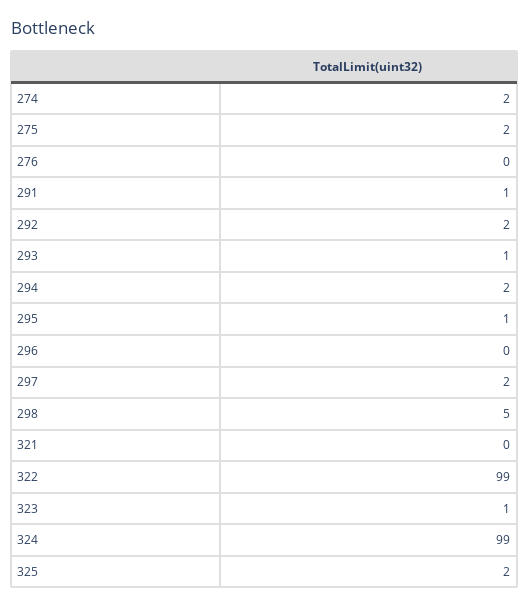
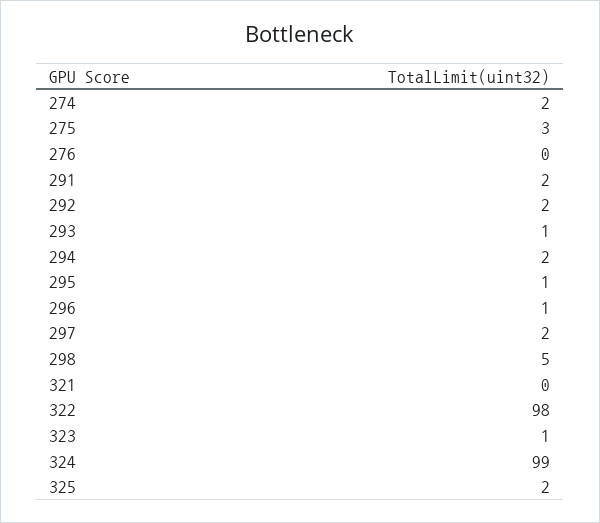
  {
    "274": 2,
-   "275": 2,
+   "275": 3,
    "276": 0,
-   "291": 1,
+   "291": 2,
    "292": 2,
    "293": 1,
    "294": 2,
    "295": 1,
-   "296": 0,
+   "296": 1,
    "297": 2,
    "298": 5,
    "321": 0,
-   "322": 99,
+   "322": 98,
    "323": 1,
    "324": 99,
    "325": 2
  }

